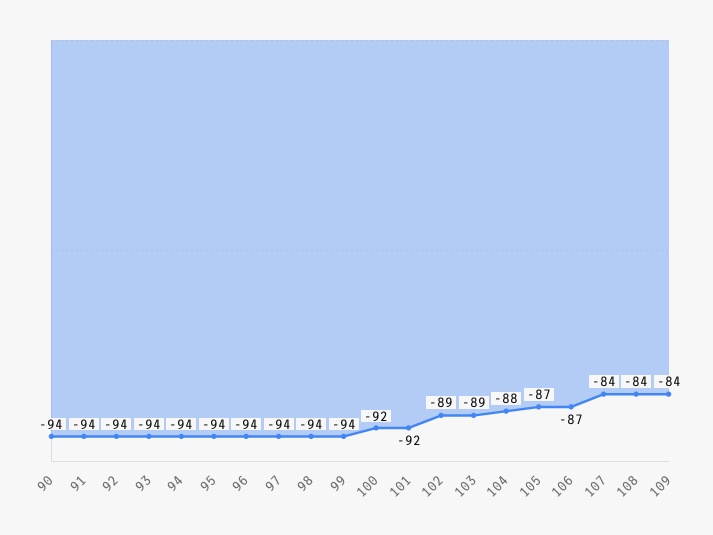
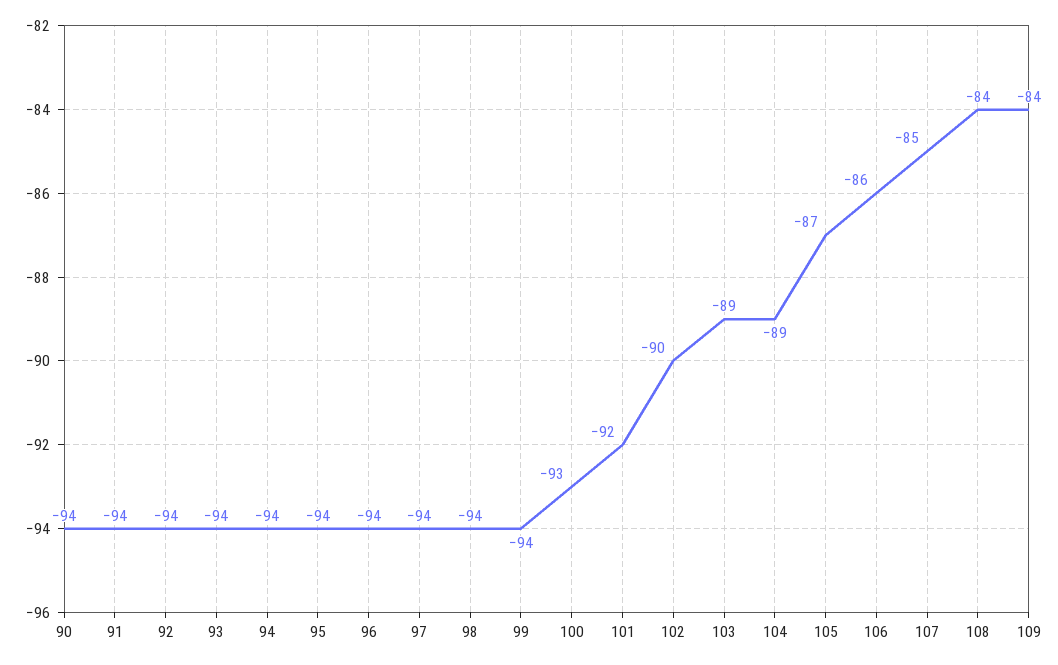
  {
    "90": -94,
    "91": -94,
    "92": -94,
    "93": -94,
    "94": -94,
    "95": -94,
    "96": -94,
    "97": -94,
    "98": -94,
    "99": -94,
-   "100": -92,
+   "100": -93,
    "101": -92,
-   "102": -89,
+   "102": -90,
    "103": -89,
-   "104": -88,
+   "104": -89,
    "105": -87,
-   "106": -87,
+   "106": -86,
-   "107": -84,
+   "107": -85,
    "108": -84,
    "109": -84
  }

